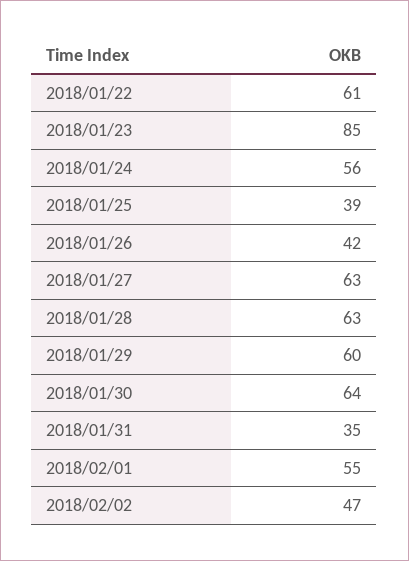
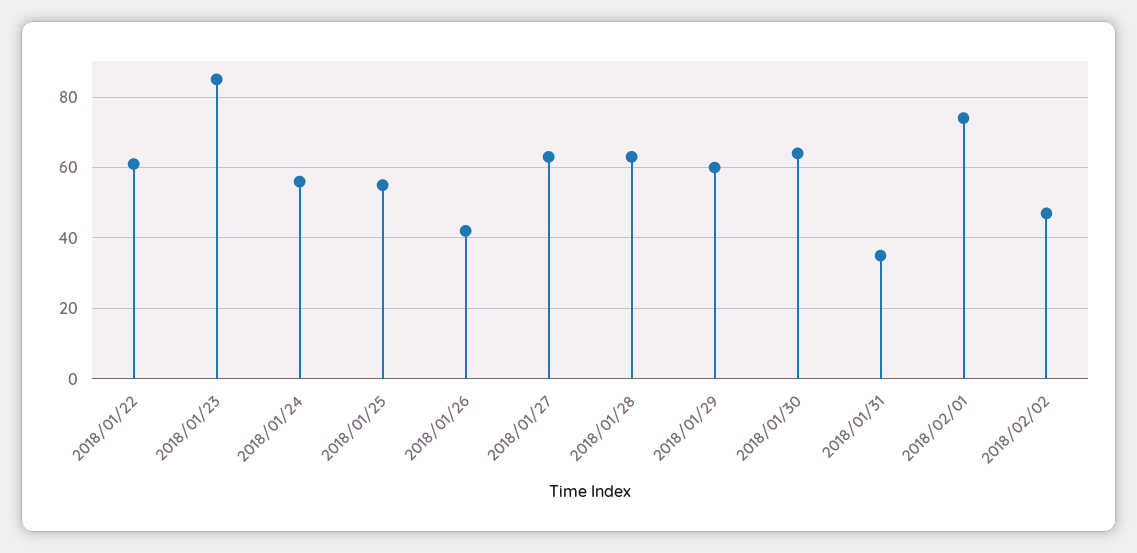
  {
    "2018/01/22": 61,
    "2018/01/23": 85,
    "2018/01/24": 56,
-   "2018/01/25": 39,
+   "2018/01/25": 55,
    "2018/01/26": 42,
    "2018/01/27": 63,
    "2018/01/28": 63,
    "2018/01/29": 60,
    "2018/01/30": 64,
    "2018/01/31": 35,
-   "2018/02/01": 55,
+   "2018/02/01": 75,
    "2018/02/02": 47
  }

